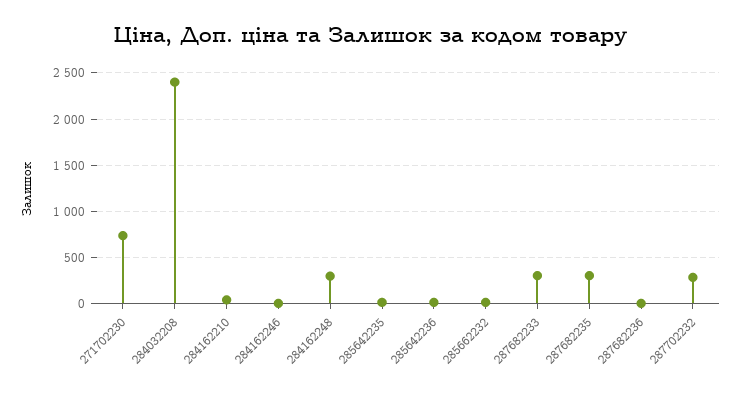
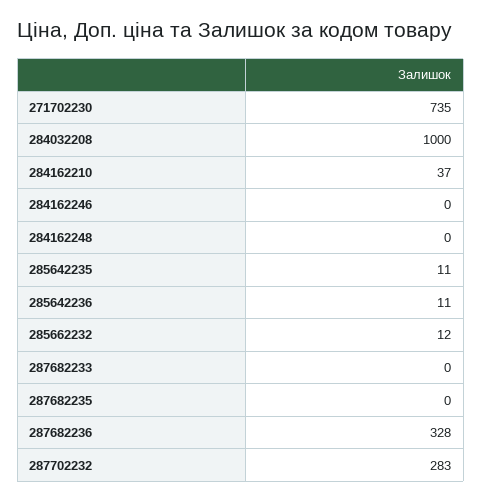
  {
    "271702230": 735,
-   "284032208": 2400,
+   "284032208": 1000,
    "284162210": 37,
    "284162246": 0,
-   "284162248": 300,
+   "284162248": 0,
    "285642235": 11,
    "285642236": 11,
    "285662232": 12,
-   "287682233": 300,
+   "287682233": 0,
-   "287682235": 300,
+   "287682235": 0,
-   "287682236": 0,
+   "287682236": 328,
    "287702232": 283
  }

